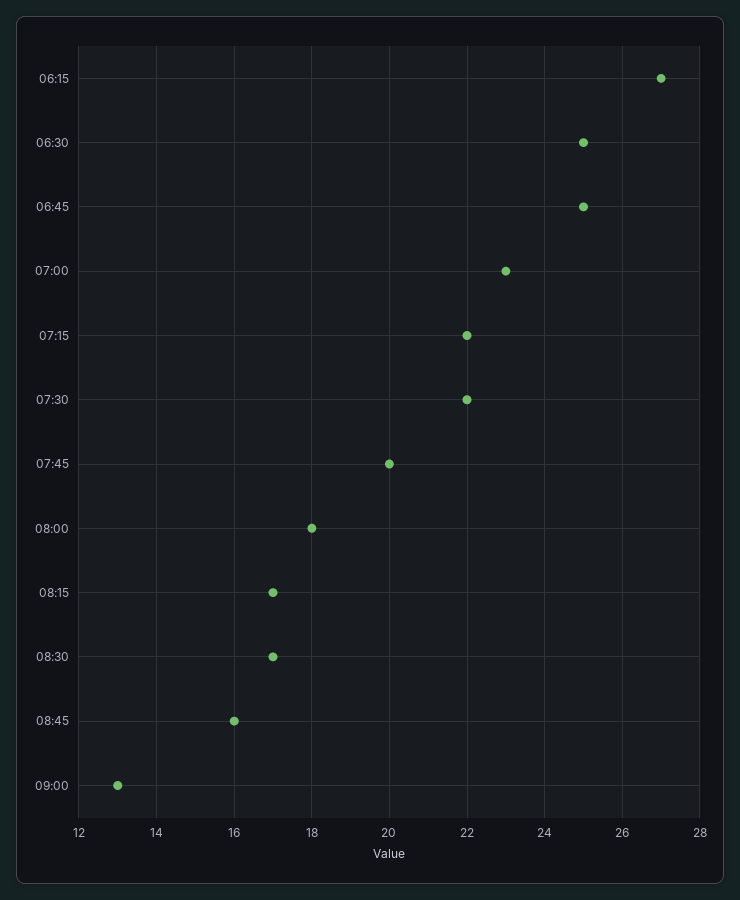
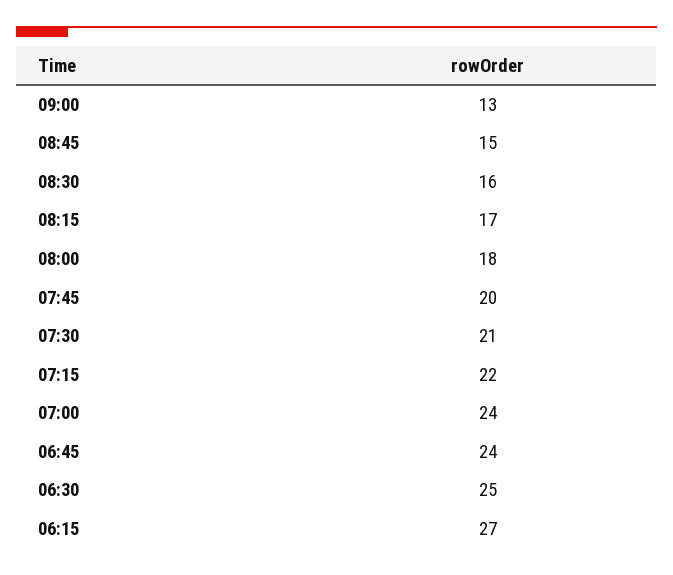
  {
    "06:15": 27,
    "06:30": 25,
-   "06:45": 25,
+   "06:45": 24,
-   "07:00": 23,
+   "07:00": 24,
    "07:15": 22,
-   "07:30": 22,
+   "07:30": 21,
    "07:45": 20,
    "08:00": 18,
    "08:15": 17,
-   "08:30": 17,
+   "08:30": 16,
-   "08:45": 16,
+   "08:45": 15,
    "09:00": 13
  }

